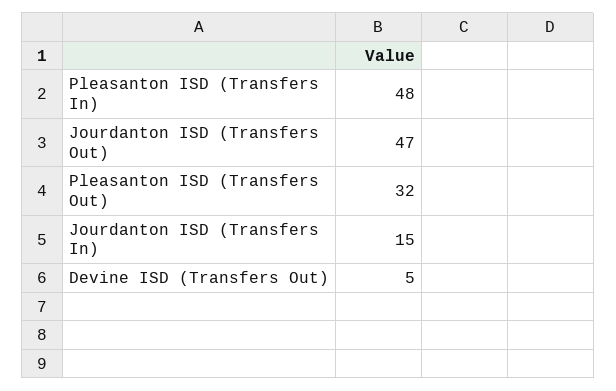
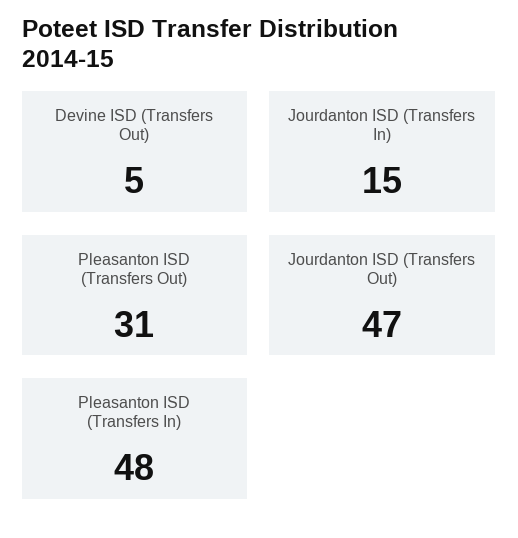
  {
    "Pleasanton ISD (Transfers In)": 48,
    "Jourdanton ISD (Transfers Out)": 47,
-   "Pleasanton ISD (Transfers Out)": 32,
+   "Pleasanton ISD (Transfers Out)": 31,
    "Jourdanton ISD (Transfers In)": 15,
    "Devine ISD (Transfers Out)": 5
  }

